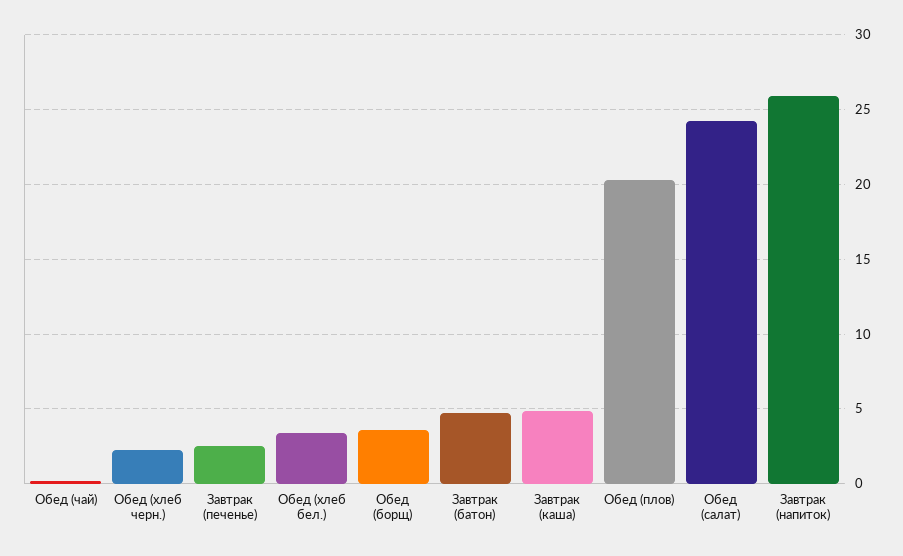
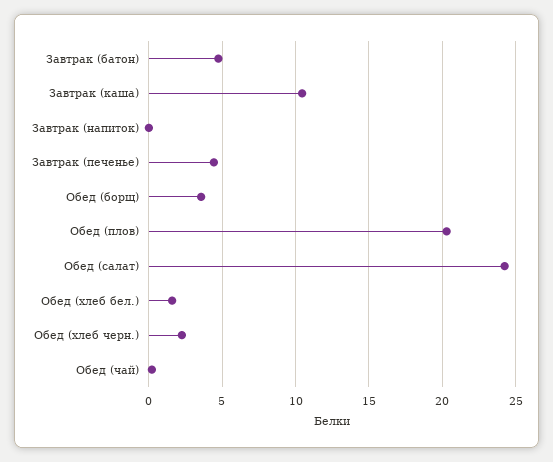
  {
    "Обед (чай)": 0,
    "Обед (хлеб черн.)": 2,
-   "Завтрак (печенье)": 2.5,
+   "Завтрак (печенье)": 4.5,
-   "Обед (хлеб бел.)": 3.5,
+   "Обед (хлеб бел.)": 1.5,
    "Обед (борщ)": 3.5,
    "Завтрак (батон)": 4.5,
-   "Завтрак (каша)": 5,
+   "Завтрак (каша)": 10.5,
    "Обед (плов)": 20.5,
    "Обед (салат)": 24,
-   "Завтрак (напиток)": 26
+   "Завтрак (напиток)": 0
  }

